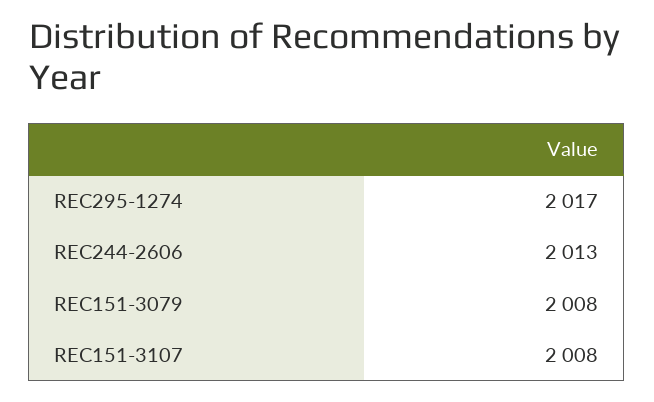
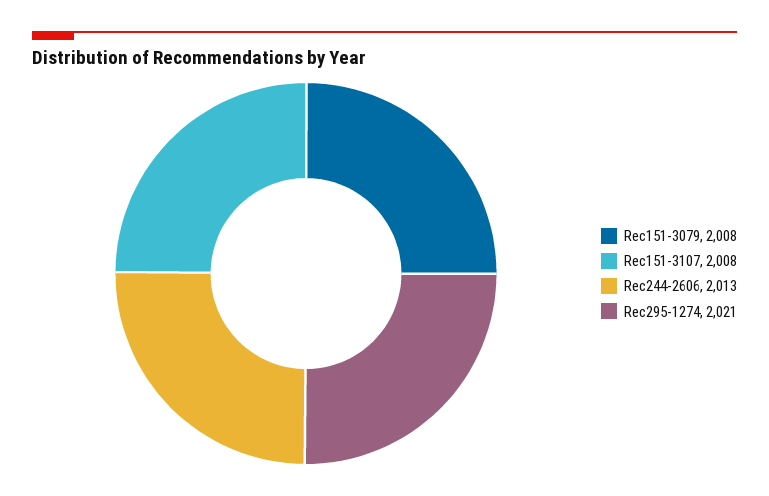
  {
-   "REC295-1274": 2017,
+   "REC295-1274": 2021,
    "REC244-2606": 2013,
    "REC151-3079": 2008,
    "REC151-3107": 2008
  }

